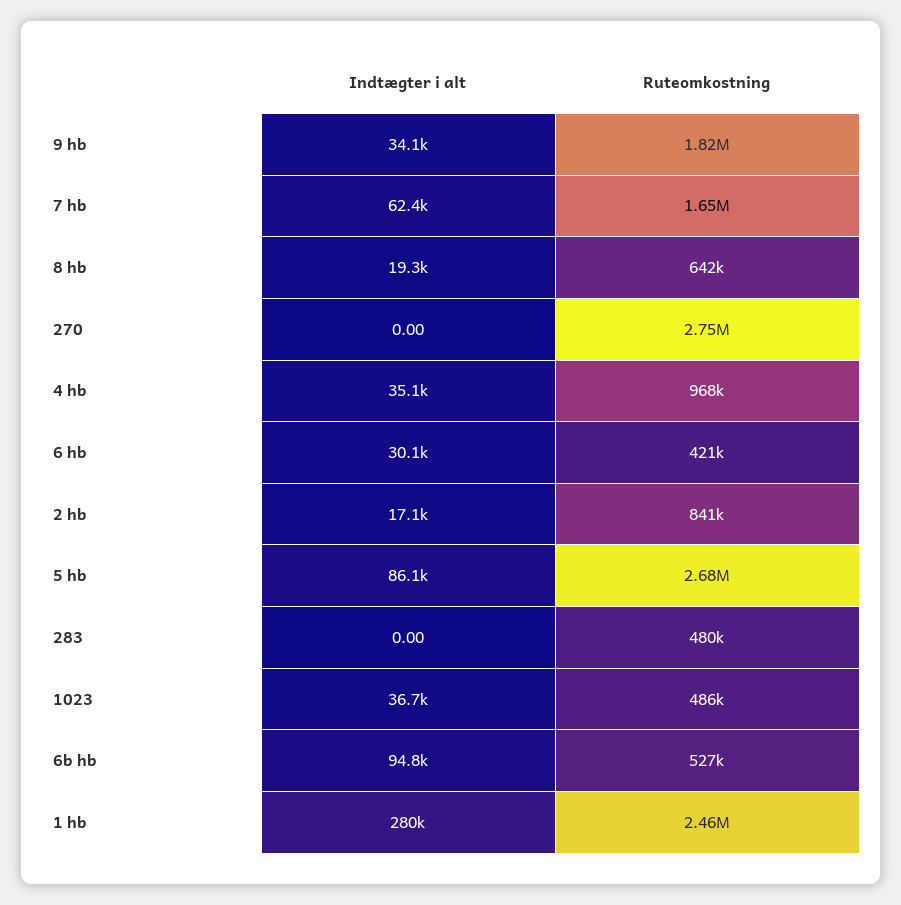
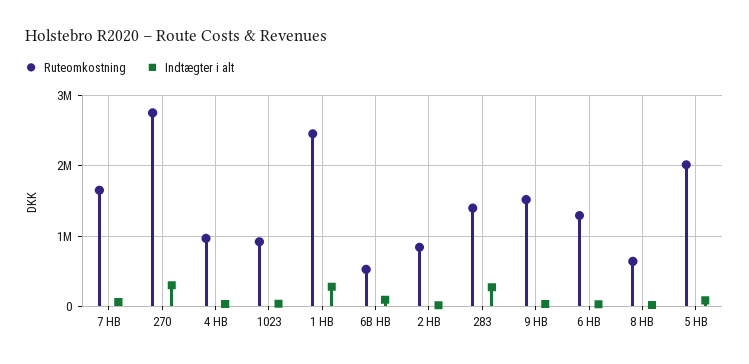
  {
    "Indtægter i alt": {
      "9 hb": 34100,
      "7 hb": 62400,
      "8 hb": 19300,
-     "270": 0,
+     "270": 300000,
      "4 hb": 35100,
      "6 hb": 30100,
      "2 hb": 17100,
      "5 hb": 86100,
-     "283": 0,
+     "283": 300000,
      "1023": 36700,
      "6b hb": 94800,
      "1 hb": 280000
    },
    "Ruteomkostning": {
-     "9 hb": 1820000,
+     "9 hb": 1500000,
      "7 hb": 1650000,
      "8 hb": 642000,
      "270": 2750000,
      "4 hb": 968000,
-     "6 hb": 421000,
+     "6 hb": 1300000,
      "2 hb": 841000,
-     "5 hb": 2680000,
+     "5 hb": 2000000,
-     "283": 480000,
+     "283": 1400000,
-     "1023": 486000,
+     "1023": 900000,
      "6b hb": 527000,
      "1 hb": 2460000
    }
  }

